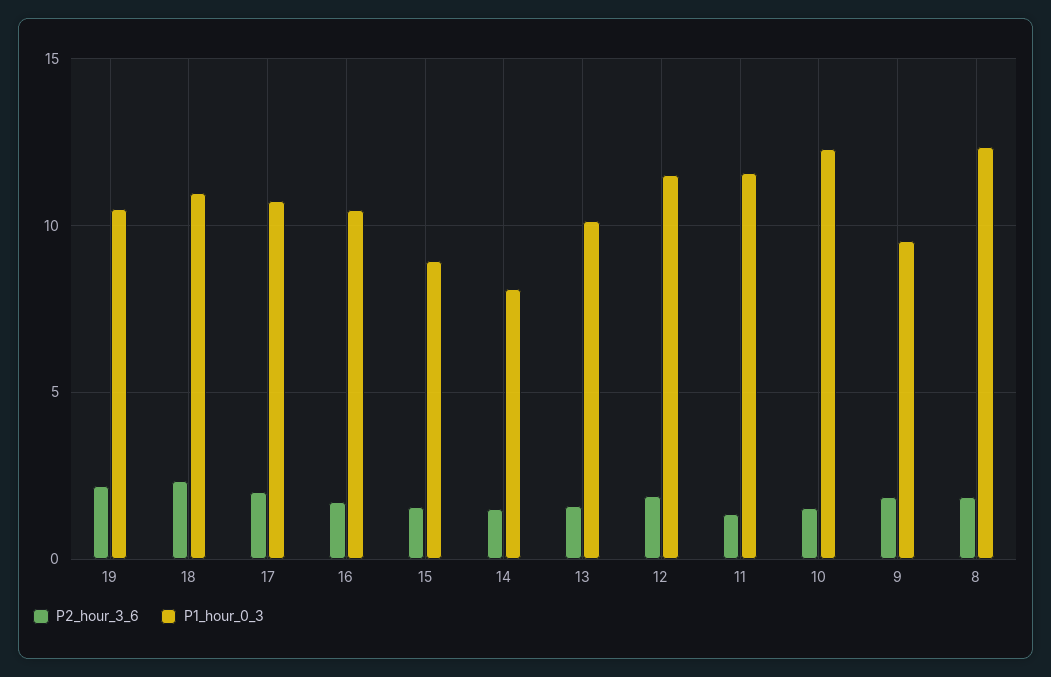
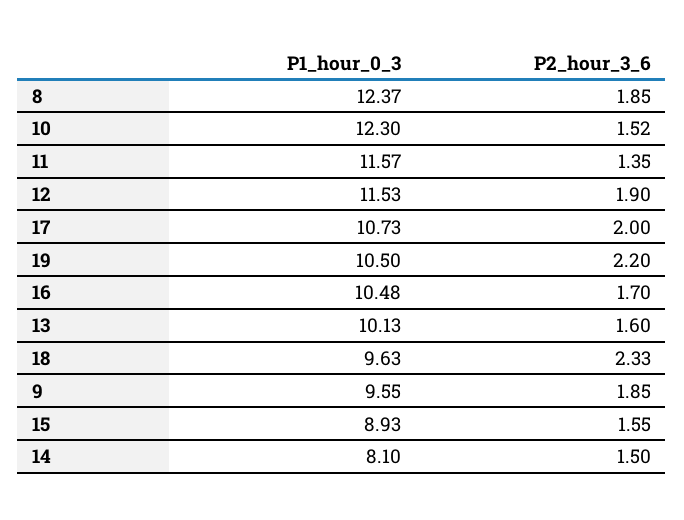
  {
    "P2_hour_3_6": {
      "19": 2.2,
      "18": 2.33,
      "17": 2,
      "16": 1.7,
      "15": 1.55,
      "14": 1.5,
      "13": 1.6,
      "12": 1.9,
      "11": 1.35,
      "10": 1.52,
      "9": 1.85,
      "8": 1.85
    },
    "P1_hour_0_3": {
      "19": 10.5,
-     "18": 11,
+     "18": 9.63,
      "17": 10.73,
      "16": 10.48,
      "15": 8.93,
      "14": 8.1,
      "13": 10.13,
      "12": 11.53,
      "11": 11.57,
      "10": 12.3,
      "9": 9.55,
      "8": 12.37
    }
  }

